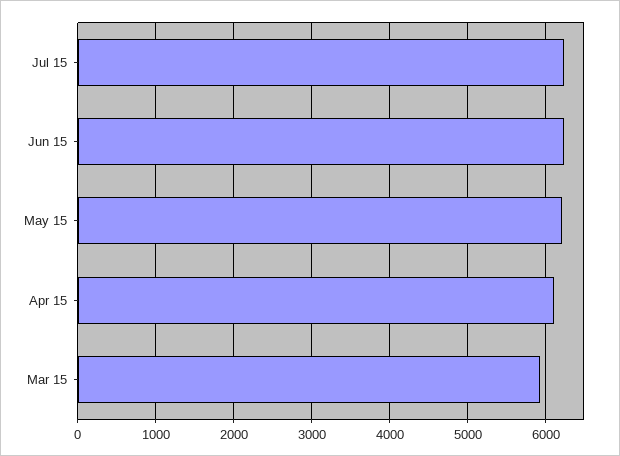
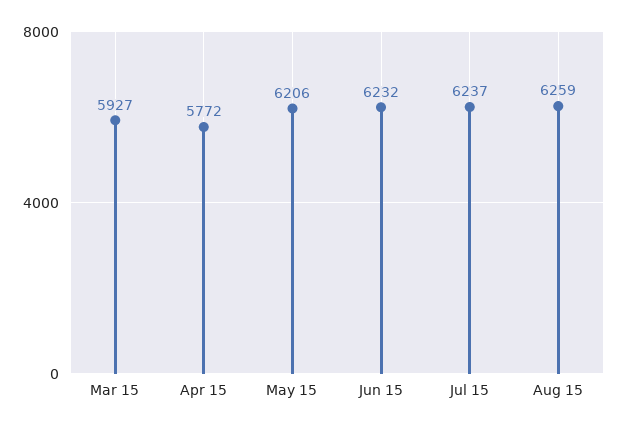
  {
    "Jul 15": 6237,
    "Jun 15": 6232,
    "May 15": 6206,
-   "Apr 15": 6100,
+   "Apr 15": 5772,
-   "Mar 15": 5927
+   "Mar 15": 5927,
+   "Aug 15": 6259
  }

